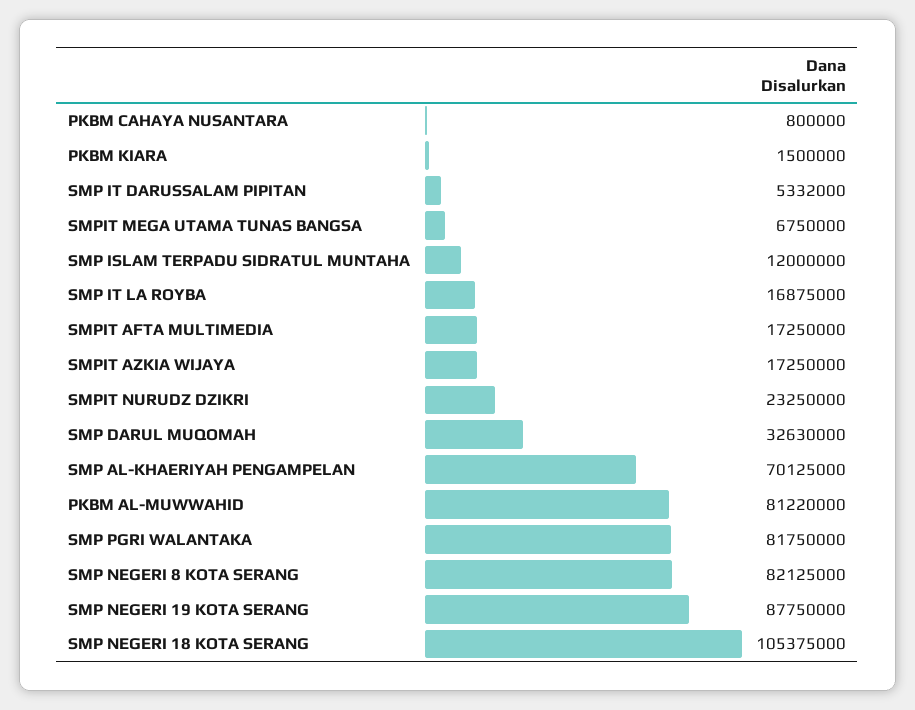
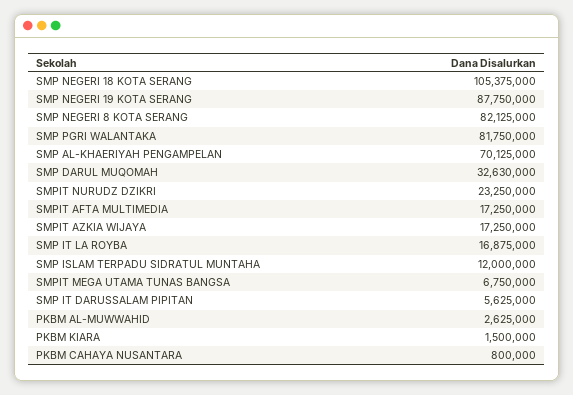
  {
    "PKBM CAHAYA NUSANTARA": 800000,
    "PKBM KIARA": 1500000,
-   "SMP IT DARUSSALAM PIPITAN": 5332000,
+   "SMP IT DARUSSALAM PIPITAN": 5625000,
    "SMPIT MEGA UTAMA TUNAS BANGSA": 6750000,
    "SMP ISLAM TERPADU SIDRATUL MUNTAHA": 12000000,
    "SMP IT LA ROYBA": 16875000,
    "SMPIT AFTA MULTIMEDIA": 17250000,
    "SMPIT AZKIA WIJAYA": 17250000,
    "SMPIT NURUDZ DZIKRI": 23250000,
    "SMP DARUL MUQOMAH": 32630000,
    "SMP AL-KHAERIYAH PENGAMPELAN": 70125000,
-   "PKBM AL-MUWWAHID": 81220000,
+   "PKBM AL-MUWWAHID": 2625000,
    "SMP PGRI WALANTAKA": 81750000,
    "SMP NEGERI 8 KOTA SERANG": 82125000,
    "SMP NEGERI 19 KOTA SERANG": 87750000,
    "SMP NEGERI 18 KOTA SERANG": 105375000
  }

